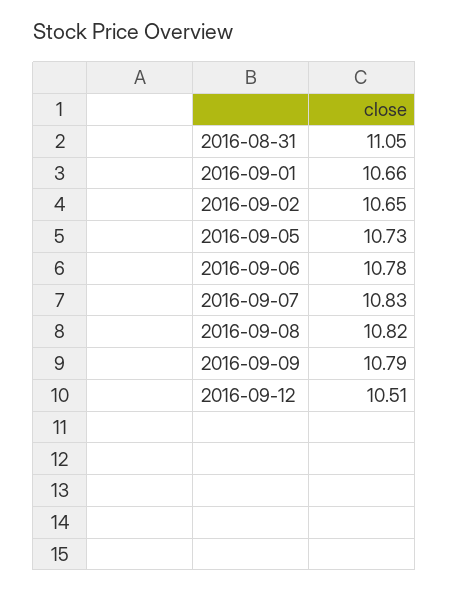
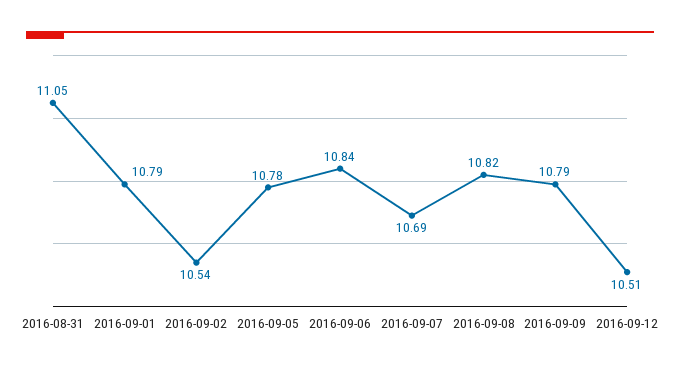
  {
    "2016-08-31": 11.05,
-   "2016-09-01": 10.66,
+   "2016-09-01": 10.79,
-   "2016-09-02": 10.65,
+   "2016-09-02": 10.54,
-   "2016-09-05": 10.73,
+   "2016-09-05": 10.78,
-   "2016-09-06": 10.78,
+   "2016-09-06": 10.84,
-   "2016-09-07": 10.83,
+   "2016-09-07": 10.69,
    "2016-09-08": 10.82,
    "2016-09-09": 10.79,
    "2016-09-12": 10.51
  }

